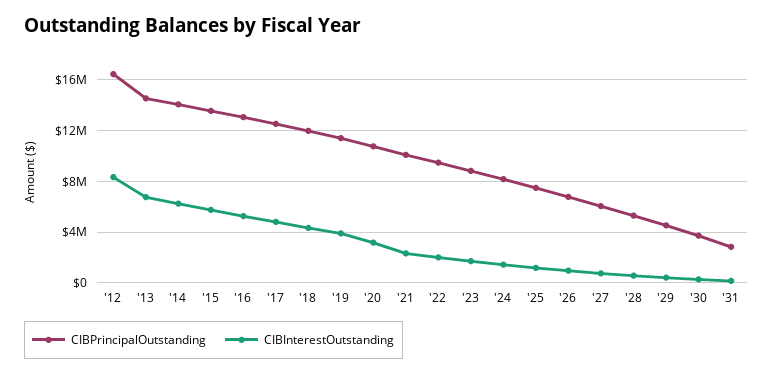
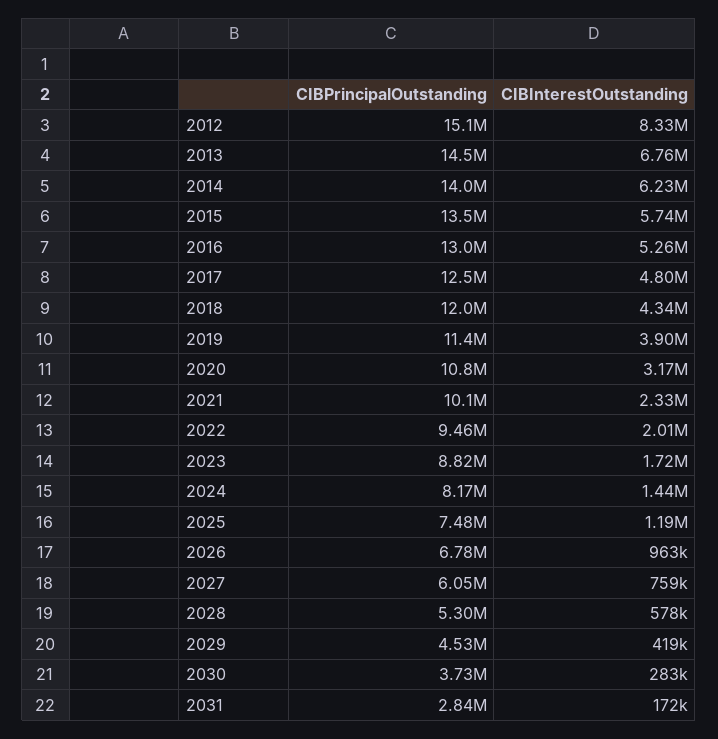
  {
    "CIBPrincipalOutstanding": {
-     "'12": 16500000,
+     "'12": 15100000,
      "'13": 14500000,
      "'14": 14000000,
      "'15": 13500000,
      "'16": 13000000,
      "'17": 12500000,
      "'18": 12000000,
      "'19": 11400000,
      "'20": 10800000,
      "'21": 10100000,
      "'22": 9460000,
      "'23": 8820000,
      "'24": 8170000,
      "'25": 7480000,
      "'26": 6780000,
      "'27": 6050000,
      "'28": 5300000,
      "'29": 4530000,
      "'30": 3730000,
      "'31": 2840000
    },
    "CIBInterestOutstanding": {
      "'12": 8330000,
      "'13": 6760000,
      "'14": 6230000,
      "'15": 5740000,
      "'16": 5260000,
      "'17": 4800000,
      "'18": 4340000,
      "'19": 3900000,
      "'20": 3170000,
      "'21": 2330000,
      "'22": 2010000,
      "'23": 1720000,
      "'24": 1440000,
      "'25": 1190000,
      "'26": 963000,
      "'27": 759000,
      "'28": 578000,
      "'29": 419000,
      "'30": 283000,
      "'31": 172000
    }
  }

